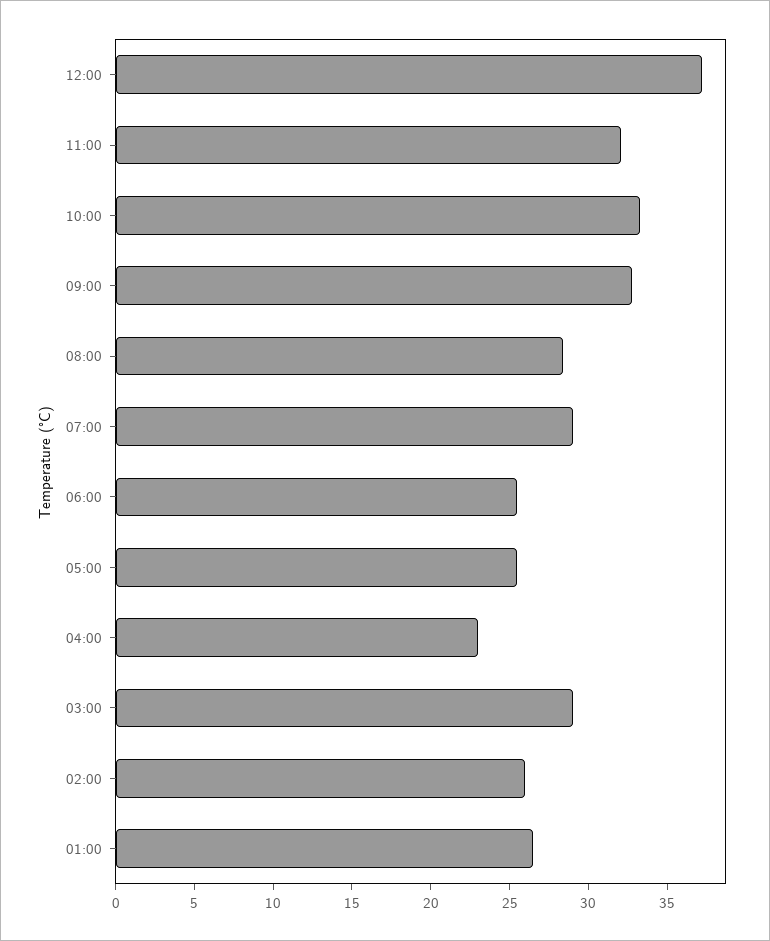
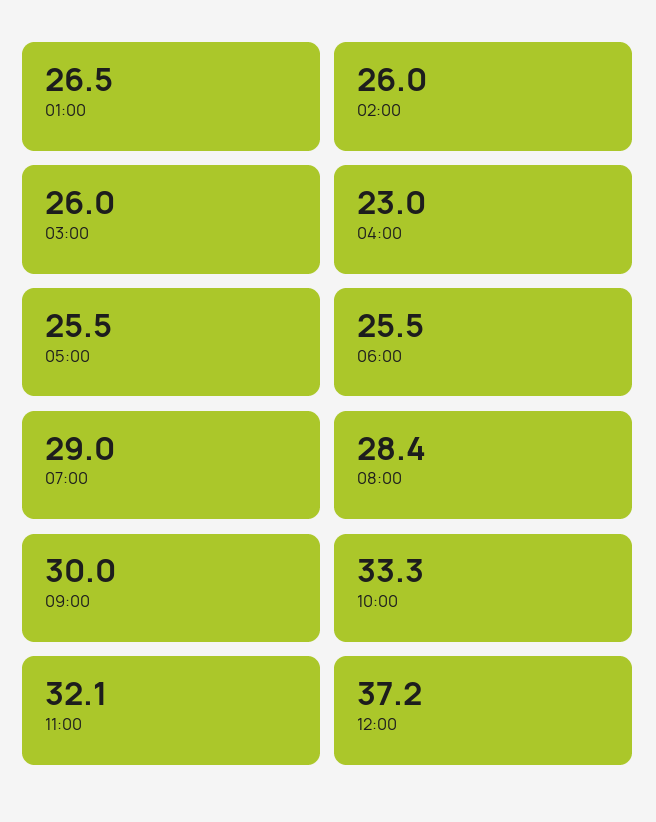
  {
    "12:00": 37.2,
    "11:00": 32.1,
    "10:00": 33.3,
-   "09:00": 33,
+   "09:00": 30,
    "08:00": 28.4,
    "07:00": 29,
    "06:00": 25.5,
    "05:00": 25.5,
    "04:00": 23,
-   "03:00": 29,
+   "03:00": 26,
    "02:00": 26,
    "01:00": 26.5
  }

